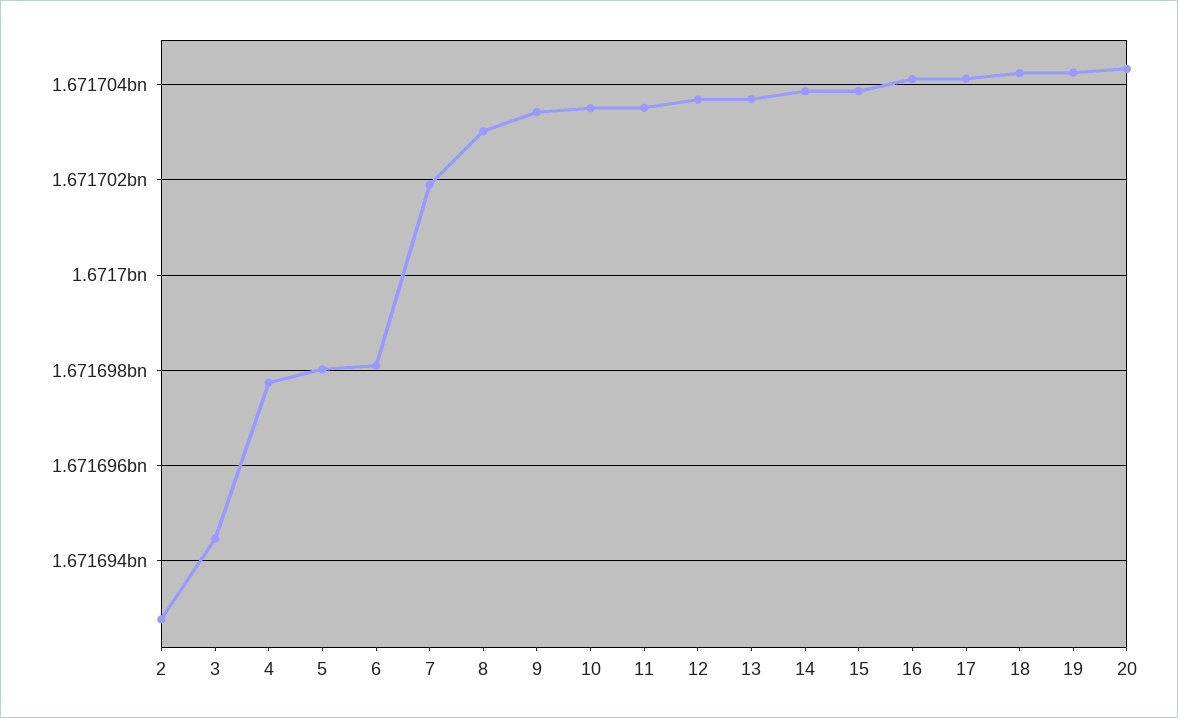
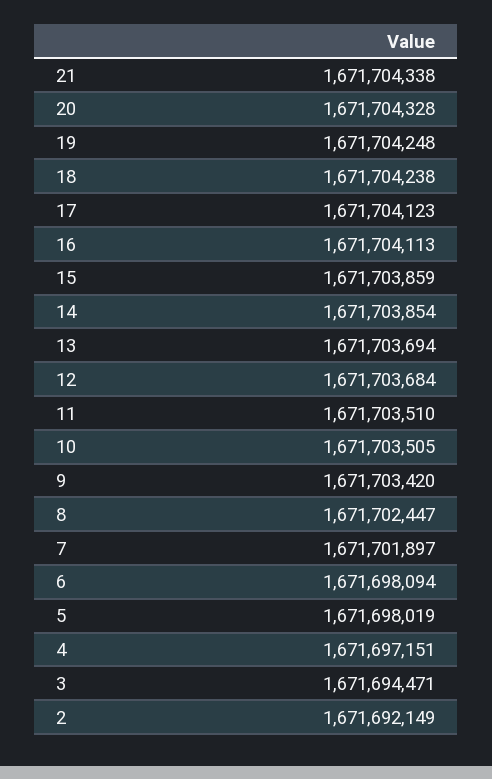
  {
-   "2": 1671692800,
+   "2": 1671692149,
    "3": 1671694471,
-   "4": 1671697800,
+   "4": 1671697151,
    "5": 1671698019,
    "6": 1671698094,
    "7": 1671701897,
-   "8": 1671703000,
+   "8": 1671702447,
    "9": 1671703420,
    "10": 1671703505,
    "11": 1671703510,
    "12": 1671703684,
    "13": 1671703694,
    "14": 1671703854,
    "15": 1671703859,
    "16": 1671704113,
    "17": 1671704123,
    "18": 1671704238,
    "19": 1671704248,
-   "20": 1671704328
+   "20": 1671704328,
+   "21": 1671704338
  }

